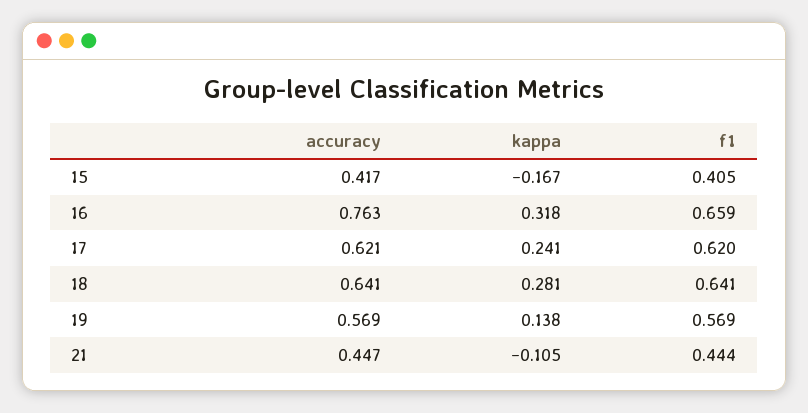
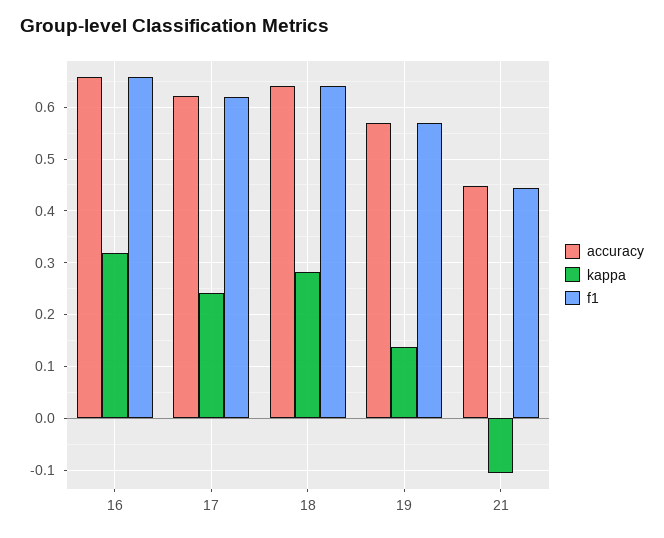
  {
    "accuracy": {
-     "15": 0.417,
-     "16": 0.763,
+     "16": 0.66,
      "17": 0.621,
      "18": 0.641,
      "19": 0.569,
      "21": 0.447
    },
    "kappa": {
-     "15": -0.167,
      "16": 0.318,
      "17": 0.241,
      "18": 0.281,
      "19": 0.138,
      "21": -0.105
    },
    "f1": {
-     "15": 0.405,
      "16": 0.659,
      "17": 0.62,
      "18": 0.641,
      "19": 0.569,
      "21": 0.444
    }
  }

